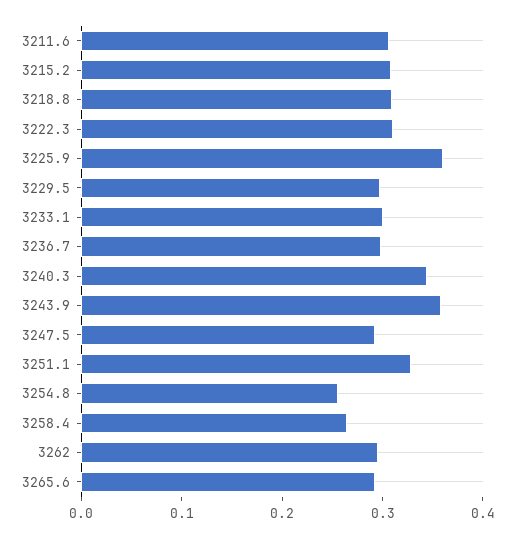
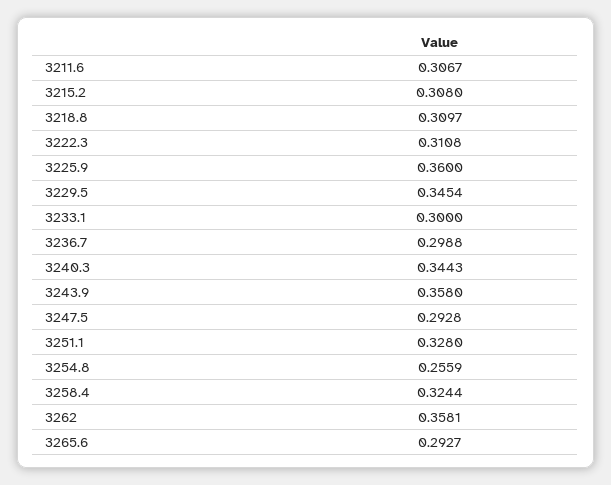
  {
    "3211.6": 0.3067,
    "3215.2": 0.308,
    "3218.8": 0.3097,
    "3222.3": 0.3108,
    "3225.9": 0.36,
-   "3229.5": 0.3,
+   "3229.5": 0.3454,
    "3233.1": 0.3,
    "3236.7": 0.2988,
    "3240.3": 0.3443,
    "3243.9": 0.358,
    "3247.5": 0.2928,
    "3251.1": 0.328,
    "3254.8": 0.2559,
-   "3258.4": 0.26,
+   "3258.4": 0.3244,
-   "3262": 0.3,
+   "3262": 0.3581,
    "3265.6": 0.2927
  }

